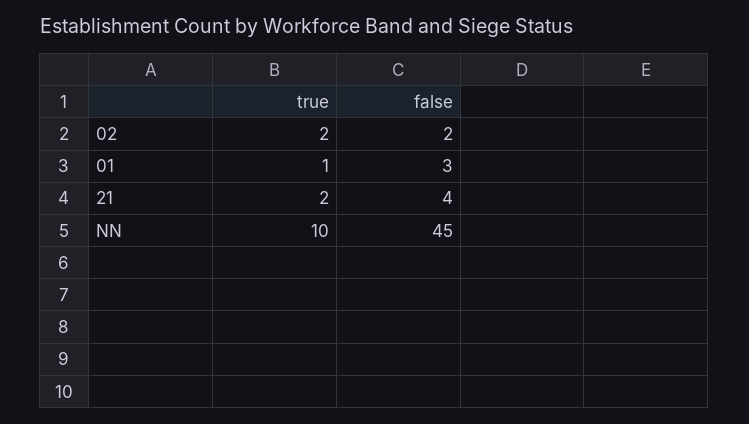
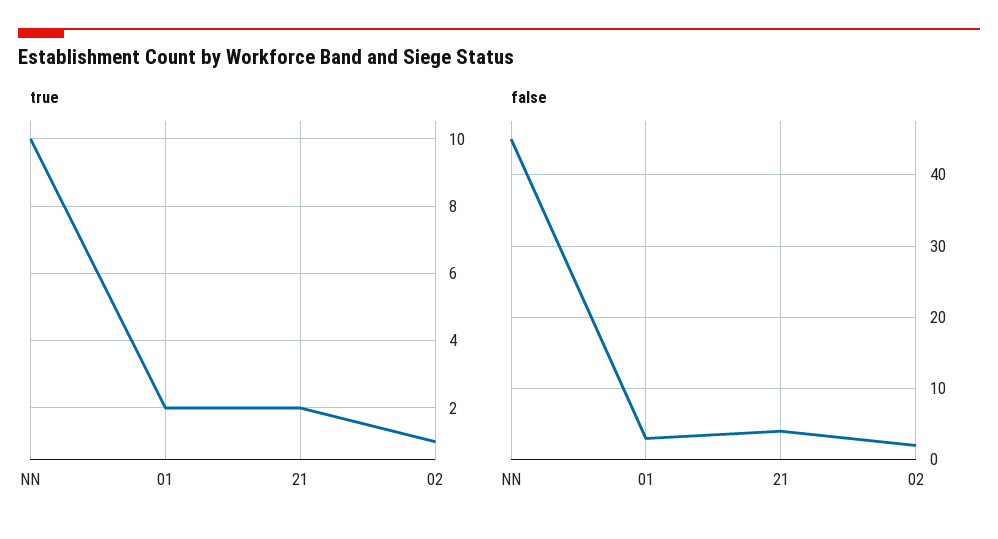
  {
    "true": {
-     "02": 2,
+     "02": 1,
-     "01": 1,
+     "01": 2,
      "21": 2,
      "NN": 10
    },
    "false": {
      "02": 2,
      "01": 3,
      "21": 4,
      "NN": 45
    }
  }

